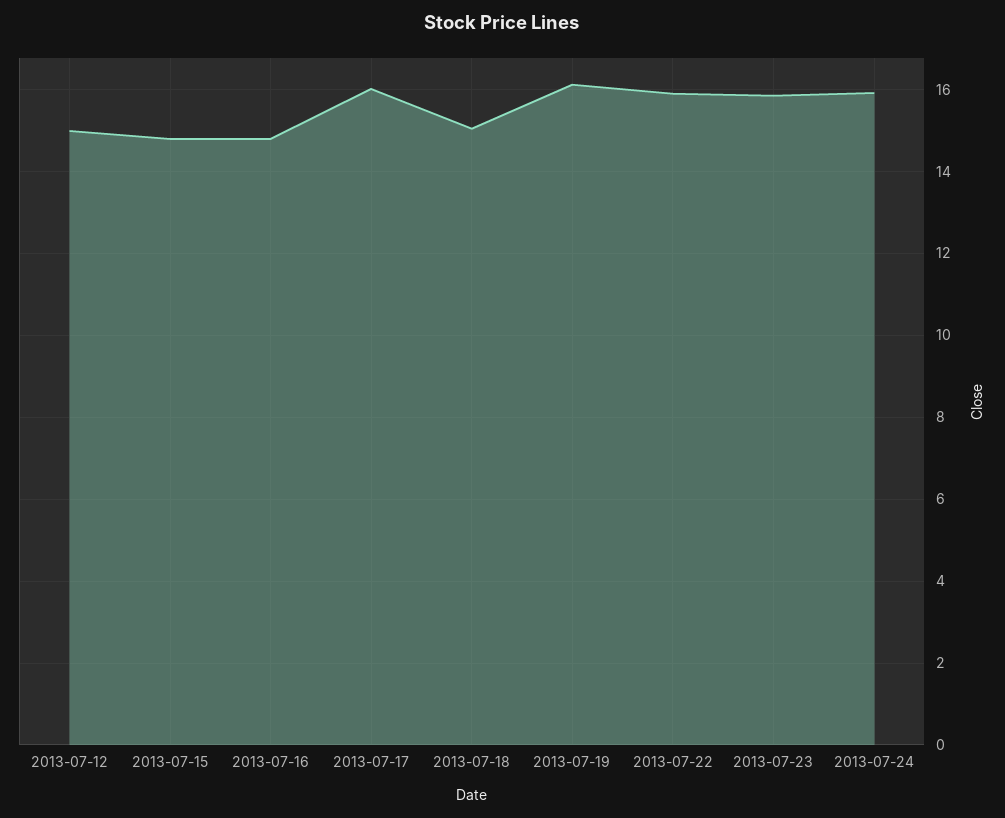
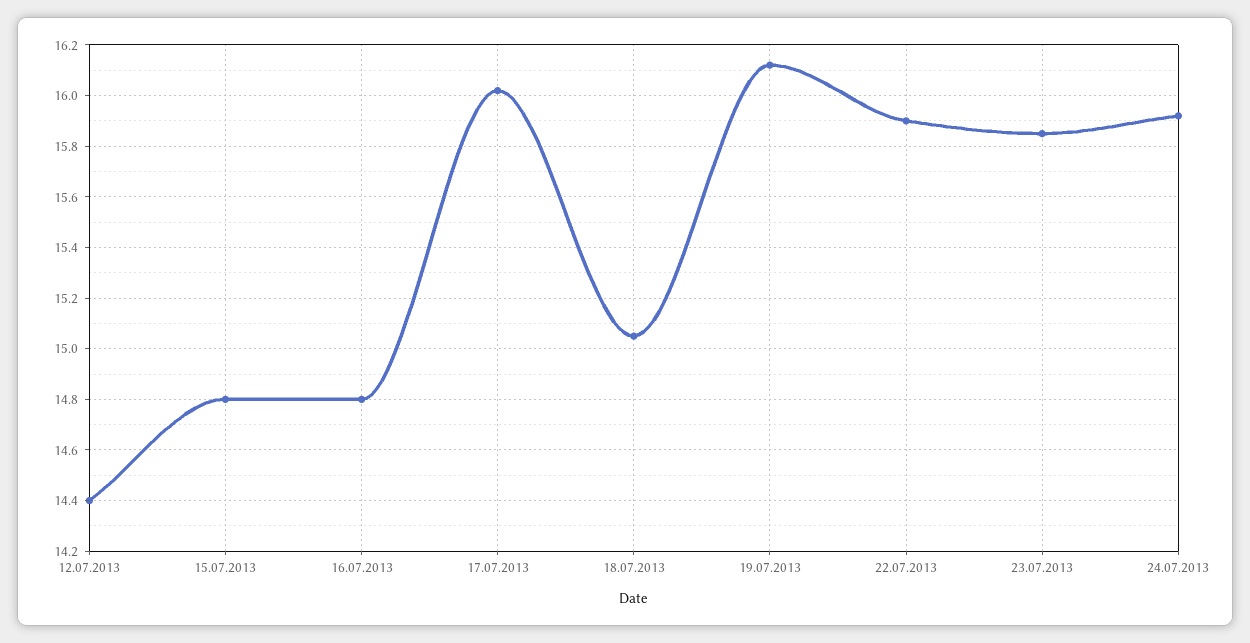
  {
-   "2013-07-12": 15,
+   "2013-07-12": 14.4,
    "2013-07-15": 14.8,
    "2013-07-16": 14.8,
    "2013-07-17": 16,
    "2013-07-18": 15.05,
    "2013-07-19": 16.1,
    "2013-07-22": 15.9,
    "2013-07-23": 15.85,
    "2013-07-24": 15.9
  }

